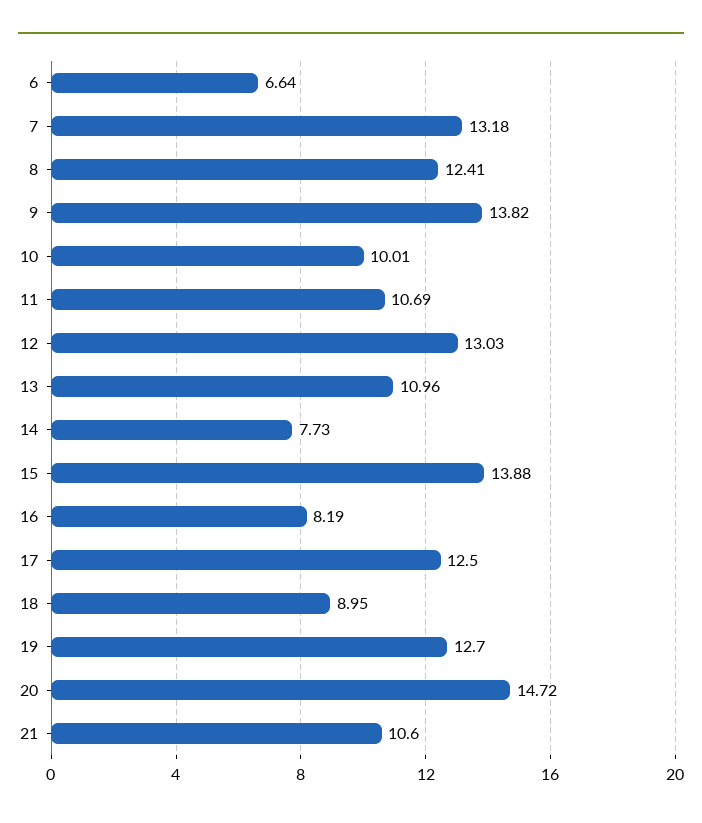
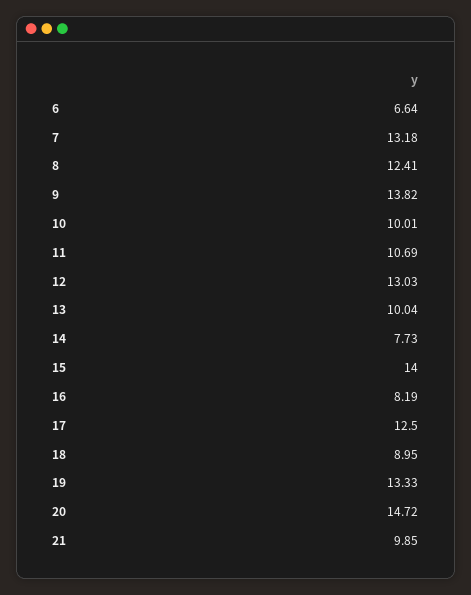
  {
    "6": 6.64,
    "7": 13.18,
    "8": 12.41,
    "9": 13.82,
    "10": 10.01,
    "11": 10.69,
    "12": 13.03,
-   "13": 10.96,
+   "13": 10.04,
    "14": 7.73,
-   "15": 13.88,
+   "15": 14,
    "16": 8.19,
    "17": 12.5,
    "18": 8.95,
-   "19": 12.7,
+   "19": 13.33,
    "20": 14.72,
-   "21": 10.6
+   "21": 9.85
  }

